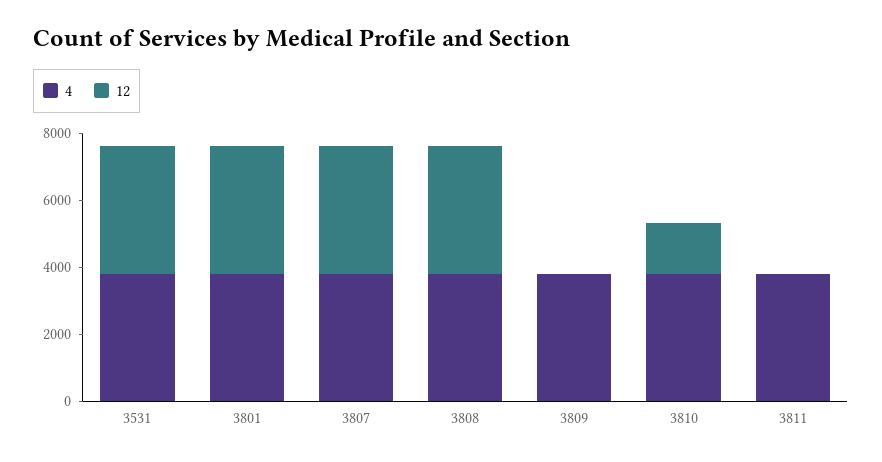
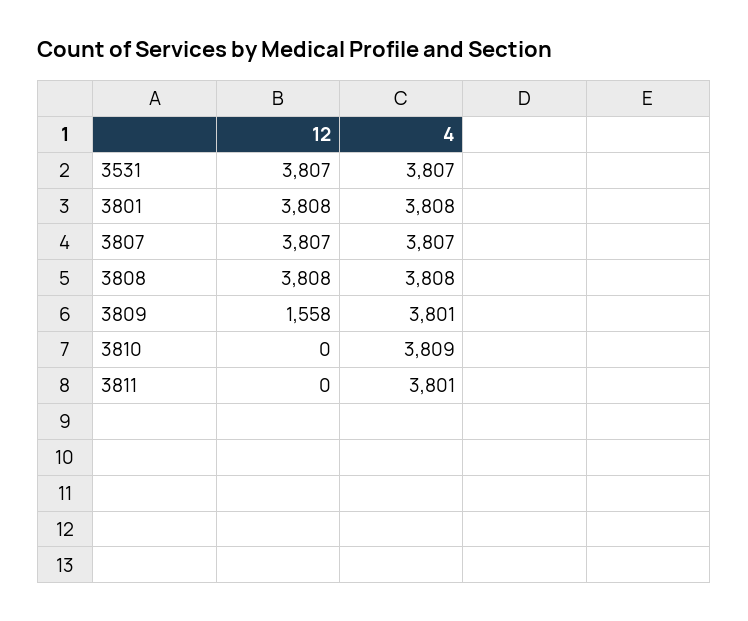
  {
    "4": {
      "3531": 3807,
      "3801": 3808,
      "3807": 3807,
      "3808": 3808,
      "3809": 3801,
      "3810": 3809,
      "3811": 3801
    },
    "12": {
      "3531": 3807,
      "3801": 3808,
      "3807": 3807,
      "3808": 3808,
-     "3809": 0,
+     "3809": 1558,
-     "3810": 1500,
+     "3810": 0,
      "3811": 0
    }
  }

